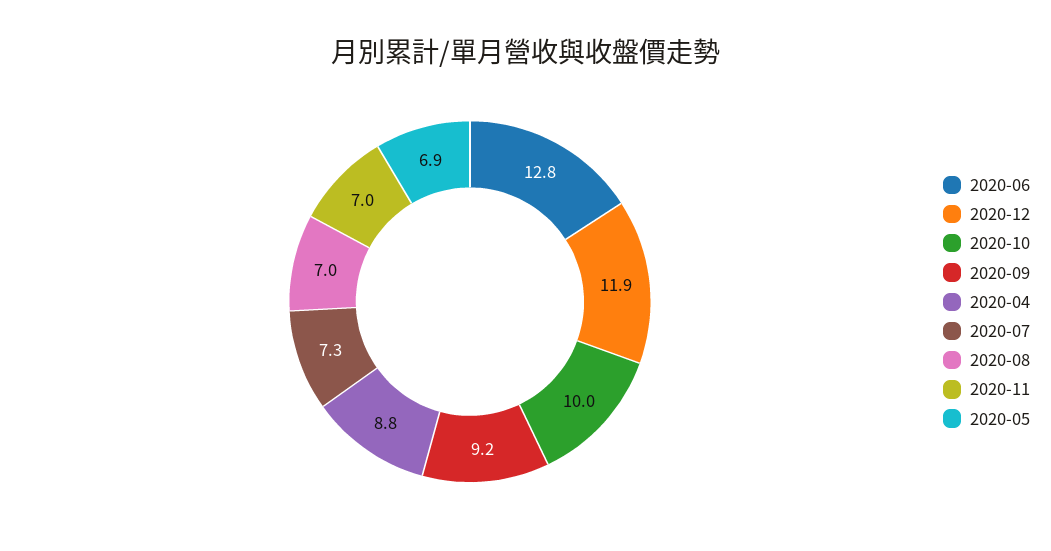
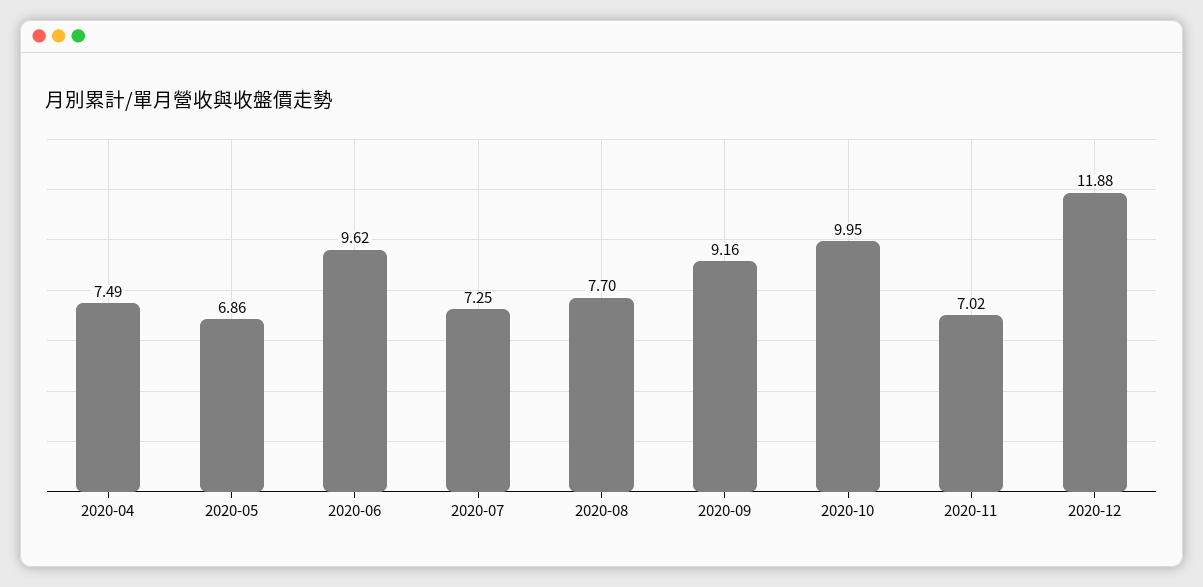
  {
-   "2020-06": 12.8,
+   "2020-06": 9.62,
    "2020-12": 11.88,
    "2020-10": 9.95,
    "2020-09": 9.16,
-   "2020-04": 8.8,
+   "2020-04": 7.49,
    "2020-07": 7.25,
-   "2020-08": 7,
+   "2020-08": 7.7,
    "2020-11": 7.02,
    "2020-05": 6.86
  }

